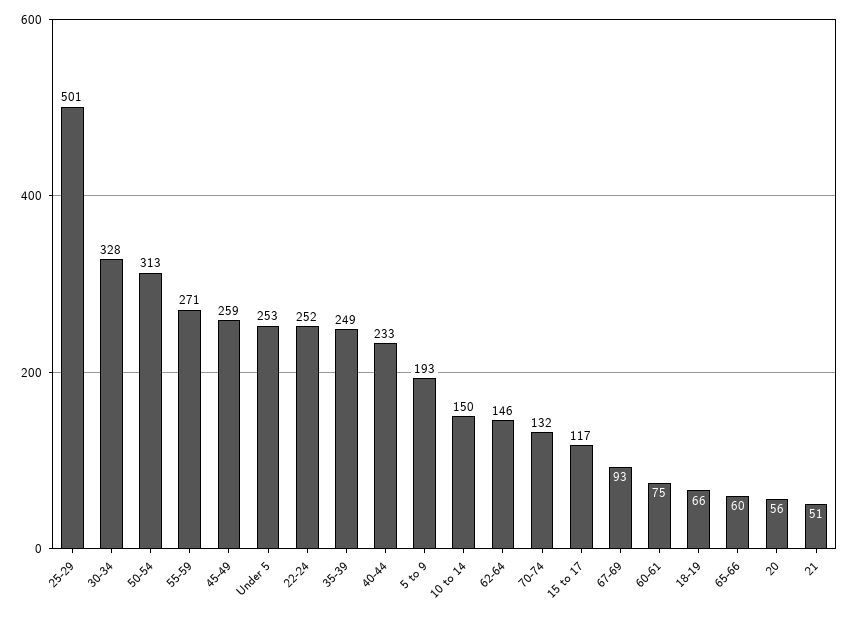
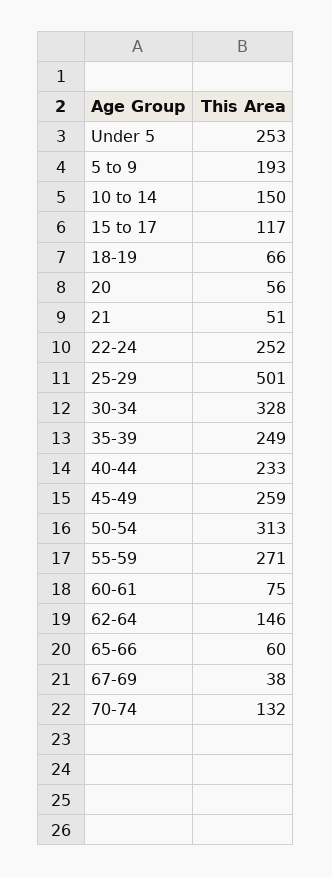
  {
    "25-29": 501,
    "30-34": 328,
    "50-54": 313,
    "55-59": 271,
    "45-49": 259,
    "Under 5": 253,
    "22-24": 252,
    "35-39": 249,
    "40-44": 233,
    "5 to 9": 193,
    "10 to 14": 150,
    "62-64": 146,
    "70-74": 132,
    "15 to 17": 117,
-   "67-69": 93,
+   "67-69": 38,
    "60-61": 75,
    "18-19": 66,
    "65-66": 60,
    "20": 56,
    "21": 51
  }

